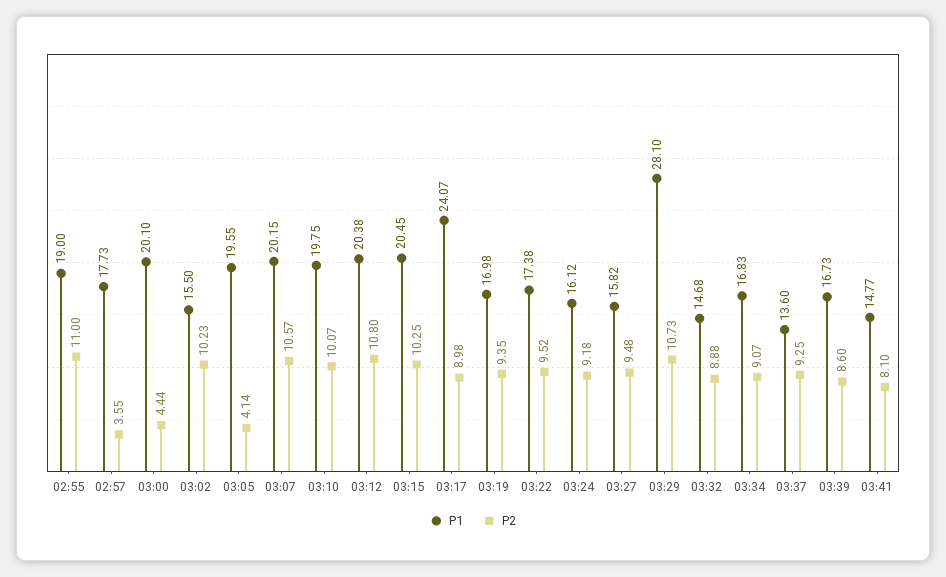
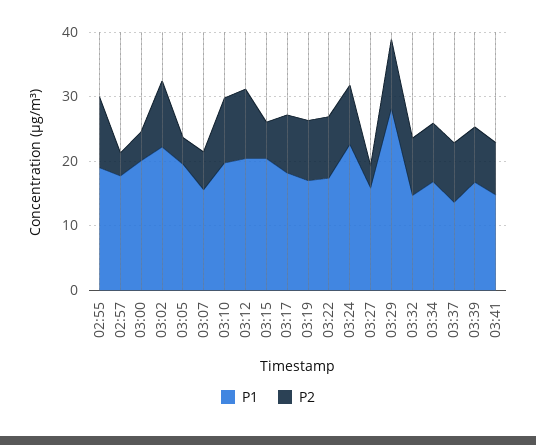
  {
    "P1": {
      "02:55": 19,
      "02:57": 17.73,
      "03:00": 20.1,
-     "03:02": 15.5,
+     "03:02": 22,
      "03:05": 19.55,
-     "03:07": 20.15,
+     "03:07": 16,
      "03:10": 19.75,
      "03:12": 20.38,
      "03:15": 20.45,
-     "03:17": 24.07,
+     "03:17": 18,
      "03:19": 16.98,
      "03:22": 17.38,
-     "03:24": 16.12,
+     "03:24": 22,
      "03:27": 15.82,
      "03:29": 28.1,
      "03:32": 14.68,
      "03:34": 16.83,
      "03:37": 13.6,
      "03:39": 16.73,
      "03:41": 14.77
    },
    "P2": {
      "02:55": 11,
      "02:57": 3.55,
      "03:00": 4.44,
      "03:02": 10.23,
      "03:05": 4.14,
-     "03:07": 10.57,
+     "03:07": 6,
      "03:10": 10.07,
      "03:12": 10.8,
-     "03:15": 10.25,
+     "03:15": 6,
      "03:17": 8.98,
      "03:19": 9.35,
      "03:22": 9.52,
      "03:24": 9.18,
-     "03:27": 9.48,
+     "03:27": 4,
      "03:29": 10.73,
      "03:32": 8.88,
      "03:34": 9.07,
      "03:37": 9.25,
      "03:39": 8.6,
      "03:41": 8.1
    }
  }

